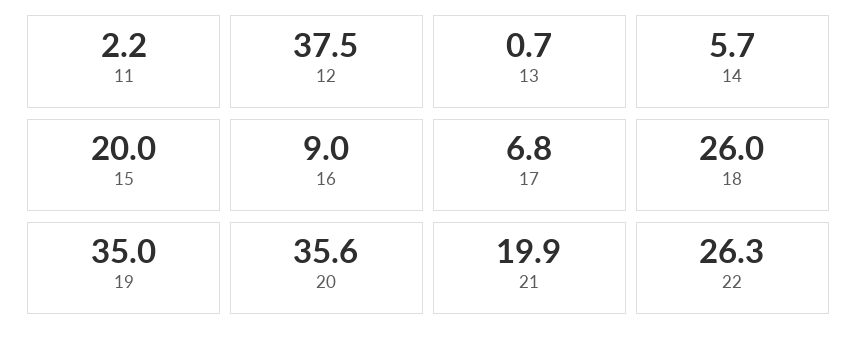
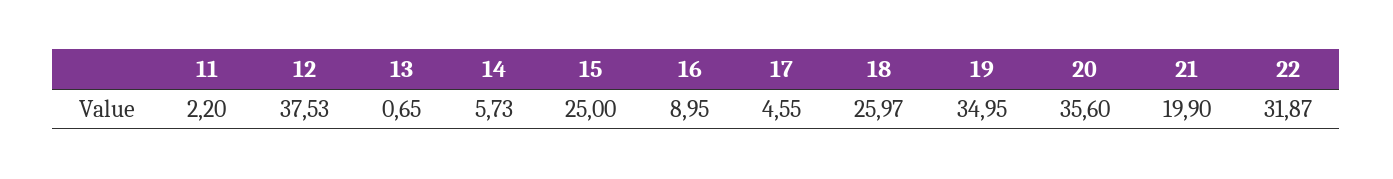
  {
    "11": 2.2,
    "12": 37.53,
    "13": 0.65,
    "14": 5.73,
-   "15": 20,
+   "15": 25,
    "16": 8.95,
-   "17": 6.8,
+   "17": 4.55,
    "18": 25.97,
    "19": 34.95,
    "20": 35.6,
    "21": 19.9,
-   "22": 26.3
+   "22": 31.87
  }

